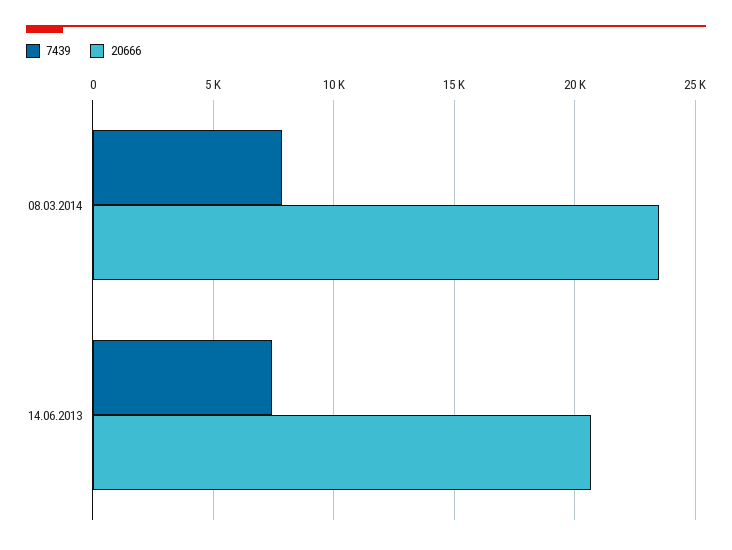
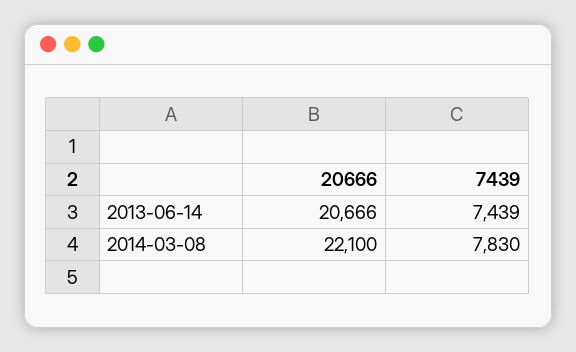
  {
    "7439": {
      "08.03.2014": 7830,
      "14.06.2013": 7439
    },
    "20666": {
-     "08.03.2014": 23500,
+     "08.03.2014": 22100,
      "14.06.2013": 20666
    }
  }

